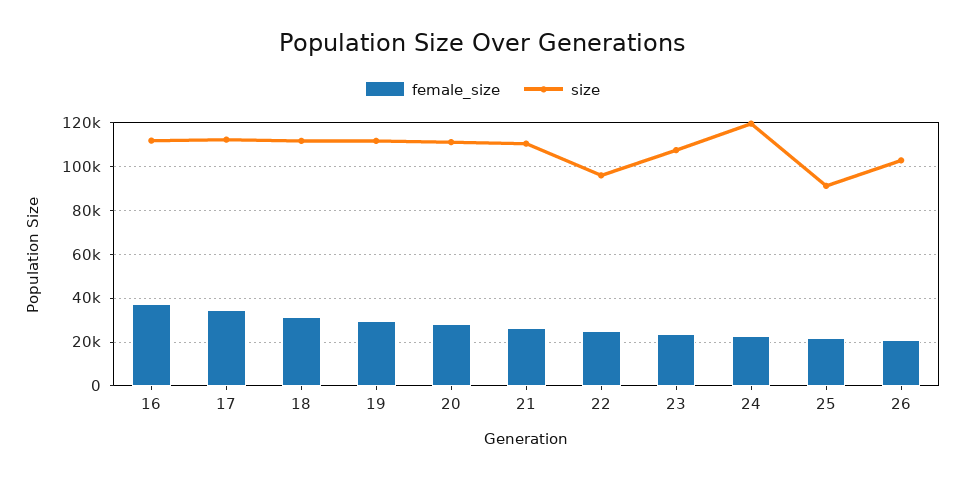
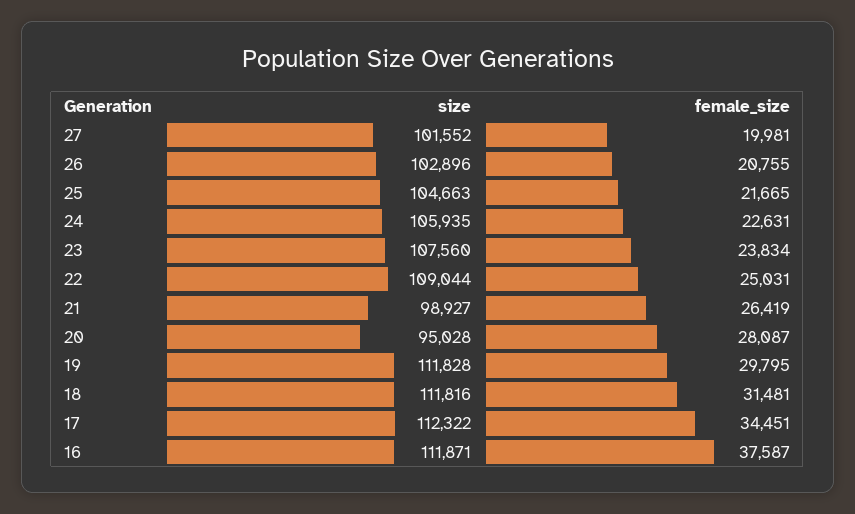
  {
    "female_size": {
      "16": 37587,
      "17": 34451,
      "18": 31481,
      "19": 29795,
      "20": 28087,
      "21": 26419,
      "22": 25031,
      "23": 23834,
      "24": 22631,
      "25": 21665,
-     "26": 20755
+     "26": 20755,
+     "27": 19981
    },
    "size": {
      "16": 111871,
      "17": 112322,
      "18": 111816,
      "19": 111828,
-     "20": 110000,
+     "20": 95028,
-     "21": 110000,
+     "21": 98927,
-     "22": 95000,
+     "22": 109044,
      "23": 107560,
-     "24": 120000,
+     "24": 105935,
-     "25": 90000,
+     "25": 104663,
-     "26": 102896
+     "26": 102896,
+     "27": 101552
    }
  }

